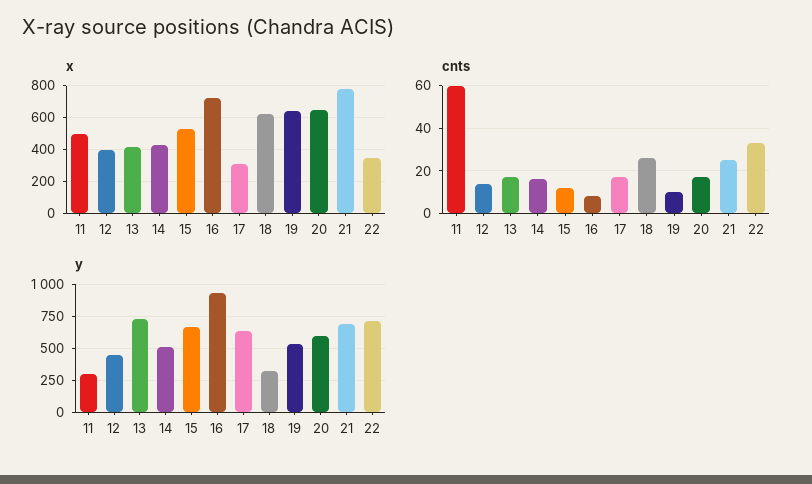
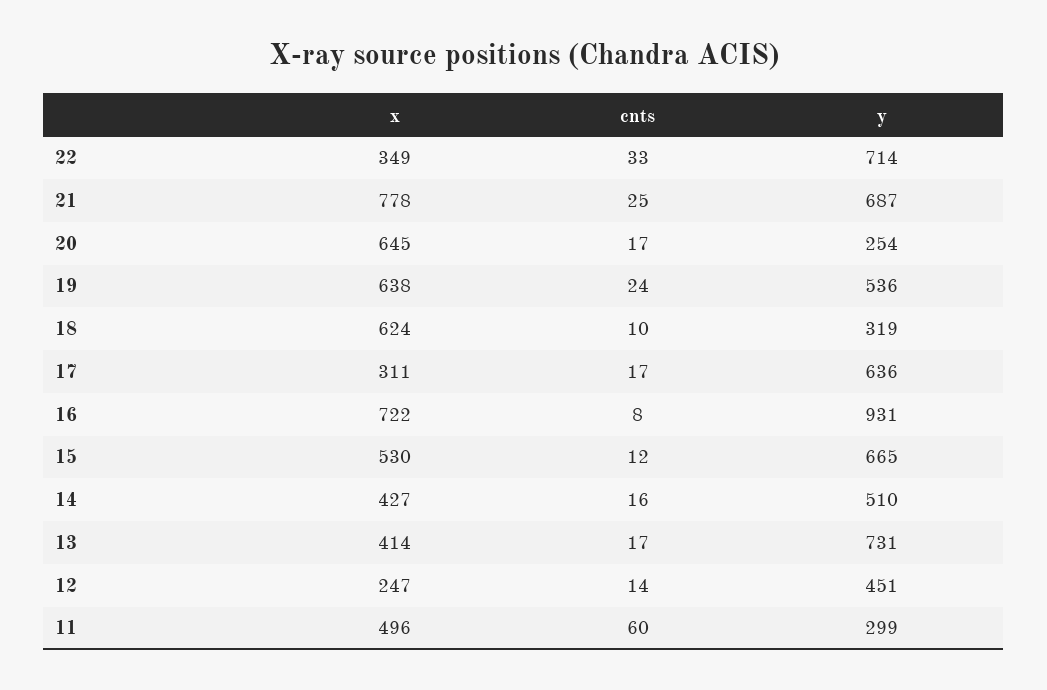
  {
    "x": {
      "11": 496,
-     "12": 400,
+     "12": 247,
      "13": 414,
      "14": 427,
      "15": 530,
      "16": 722,
      "17": 311,
      "18": 624,
      "19": 638,
      "20": 645,
      "21": 778,
      "22": 349
    },
    "cnts": {
      "11": 60,
      "12": 14,
      "13": 17,
      "14": 16,
      "15": 12,
      "16": 8,
      "17": 17,
-     "18": 25,
+     "18": 10,
-     "19": 10,
+     "19": 24,
      "20": 17,
      "21": 25,
      "22": 33
    },
    "y": {
      "11": 299,
      "12": 451,
      "13": 731,
      "14": 510,
      "15": 665,
      "16": 931,
      "17": 636,
      "18": 319,
      "19": 536,
-     "20": 600,
+     "20": 254,
      "21": 687,
      "22": 714
    }
  }

